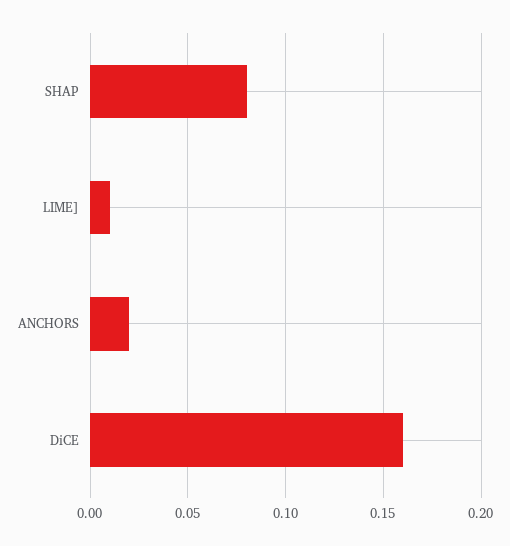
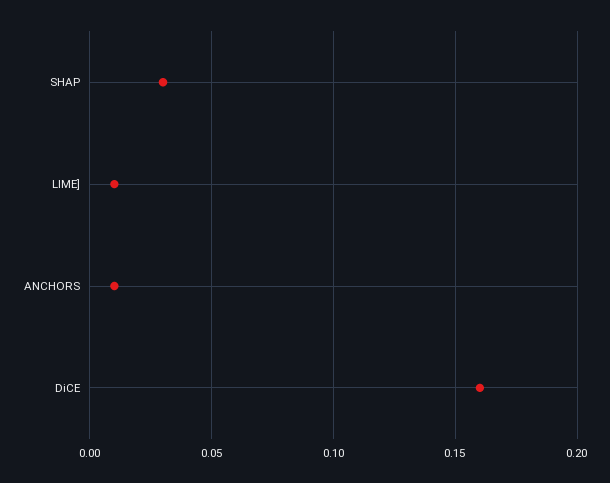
  {
-   "SHAP": 0.08,
+   "SHAP": 0.03,
    "LIME]": 0.01,
-   "ANCHORS": 0.02,
+   "ANCHORS": 0.01,
    "DiCE": 0.16
  }

